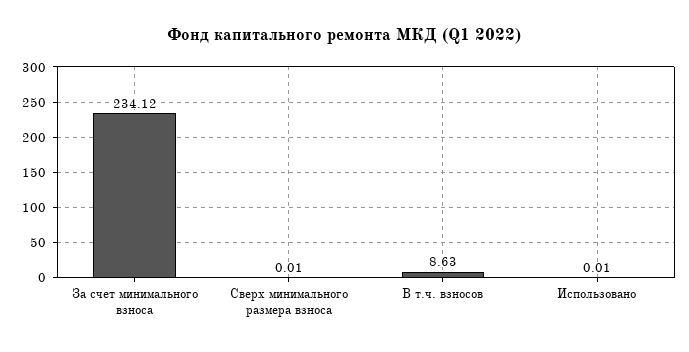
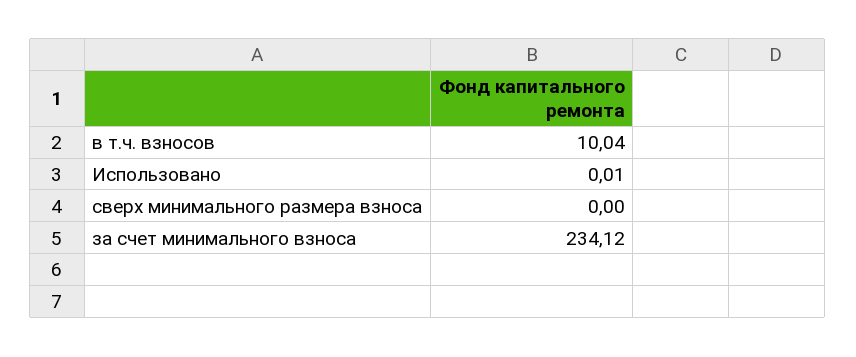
  {
    "За счет минимального взноса": 234.12,
-   "Сверх минимального размера взноса": 0.01,
+   "Сверх минимального размера взноса": 0,
-   "В т.ч. взносов": 8.63,
+   "В т.ч. взносов": 10.04,
    "Использовано": 0.01
  }

